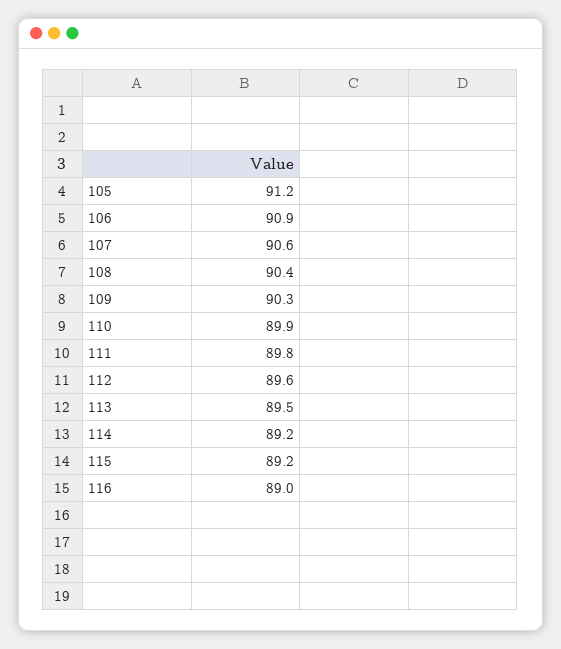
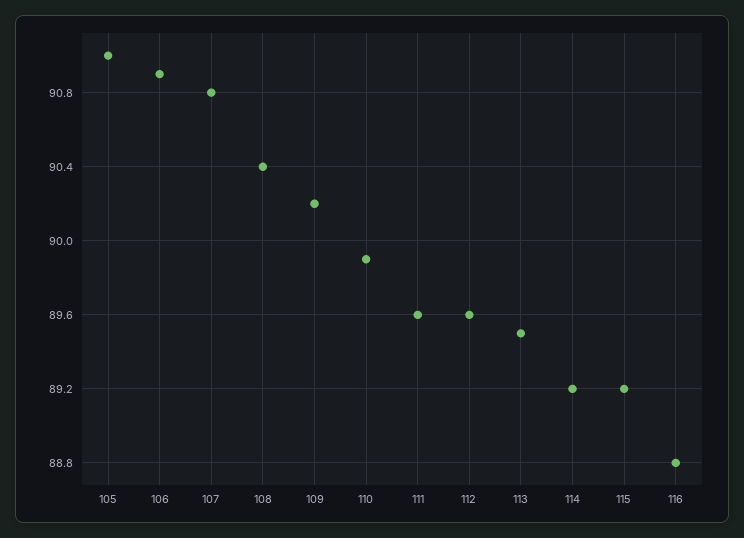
  {
-   "105": 91.2,
+   "105": 91,
    "106": 90.9,
-   "107": 90.6,
+   "107": 90.8,
    "108": 90.4,
-   "109": 90.3,
+   "109": 90.2,
    "110": 89.9,
-   "111": 89.8,
+   "111": 89.6,
    "112": 89.6,
    "113": 89.5,
    "114": 89.2,
    "115": 89.2,
-   "116": 89
+   "116": 88.8
  }

